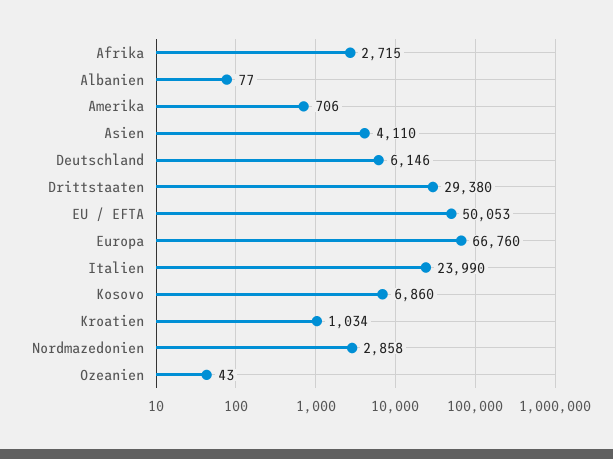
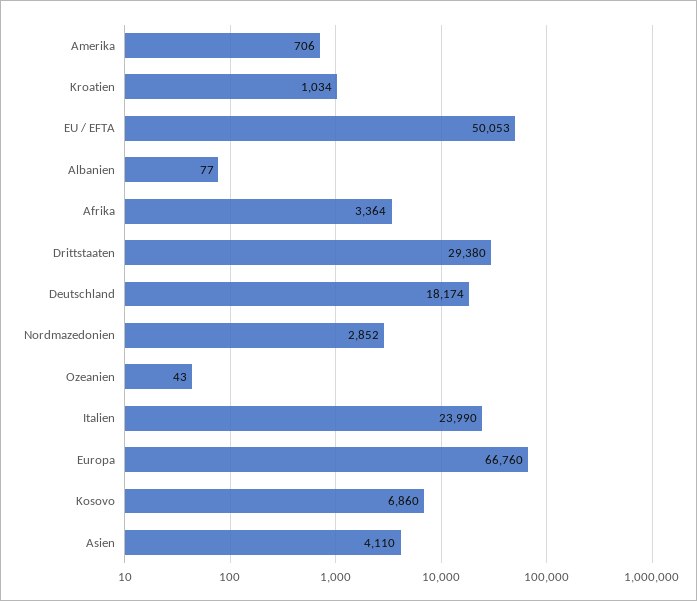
  {
-   "Afrika": 2715,
+   "Afrika": 3364,
    "Albanien": 77,
    "Amerika": 706,
    "Asien": 4110,
-   "Deutschland": 6146,
+   "Deutschland": 18174,
    "Drittstaaten": 29380,
    "EU / EFTA": 50053,
    "Europa": 66760,
    "Italien": 23990,
    "Kosovo": 6860,
    "Kroatien": 1034,
-   "Nordmazedonien": 2858,
+   "Nordmazedonien": 2852,
    "Ozeanien": 43
  }

